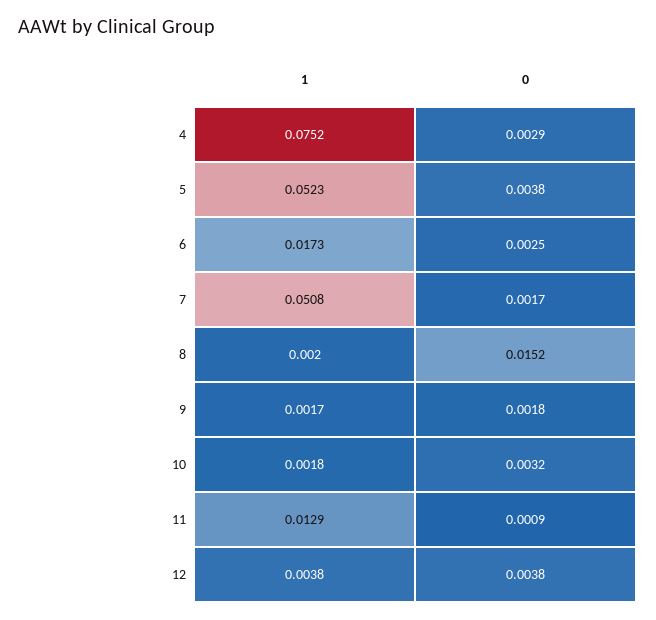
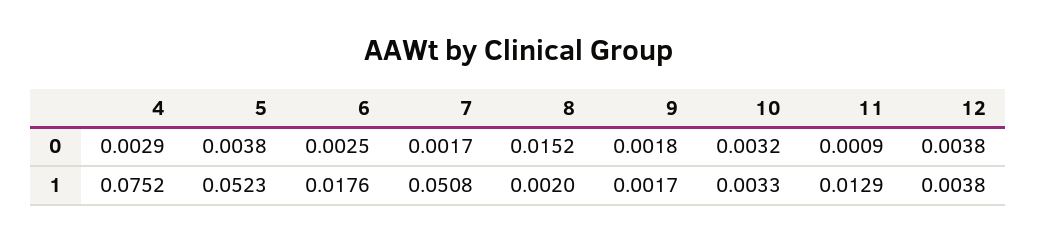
  {
    "1": {
      "4": 0.0752,
      "5": 0.0523,
-     "6": 0.0173,
+     "6": 0.0176,
      "7": 0.0508,
      "8": 0.002,
      "9": 0.0017,
-     "10": 0.0018,
+     "10": 0.0033,
      "11": 0.0129,
      "12": 0.0038
    },
    "0": {
      "4": 0.0029,
      "5": 0.0038,
      "6": 0.0025,
      "7": 0.0017,
      "8": 0.0152,
      "9": 0.0018,
      "10": 0.0032,
      "11": 0.0009,
      "12": 0.0038
    }
  }

